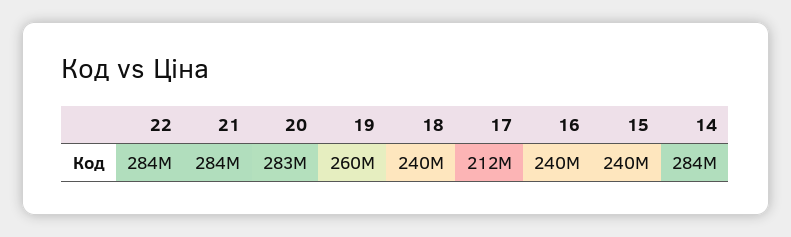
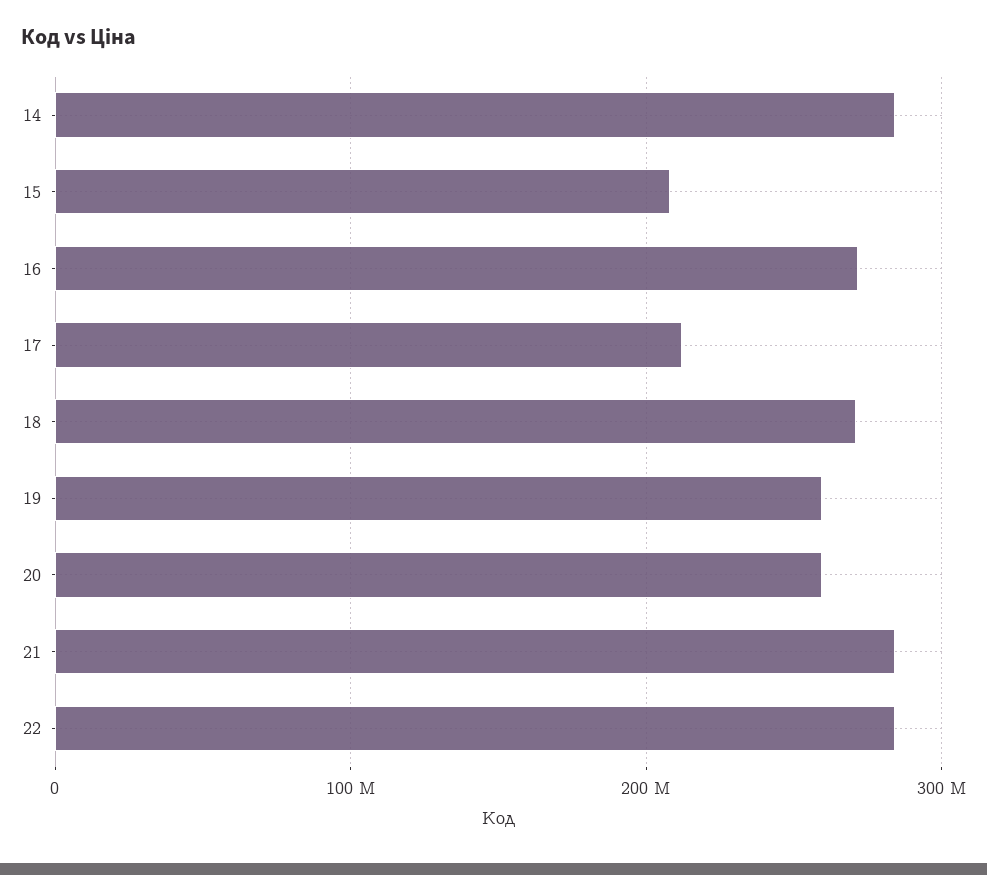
  {
    "22": 284000000,
    "21": 284000000,
-   "20": 283000000,
+   "20": 260000000,
    "19": 260000000,
-   "18": 240000000,
+   "18": 270000000,
    "17": 212000000,
-   "16": 240000000,
+   "16": 270000000,
-   "15": 240000000,
+   "15": 210000000,
    "14": 284000000
  }

